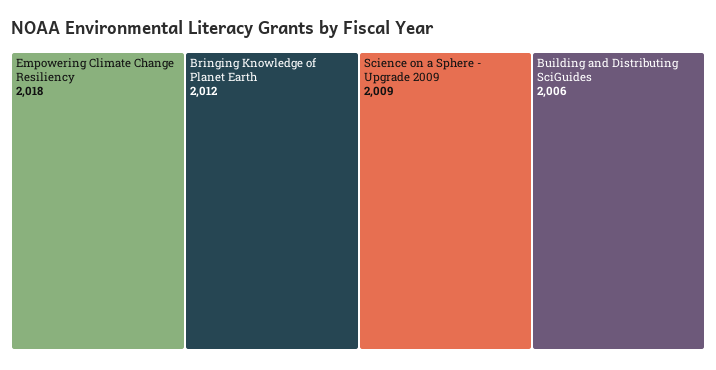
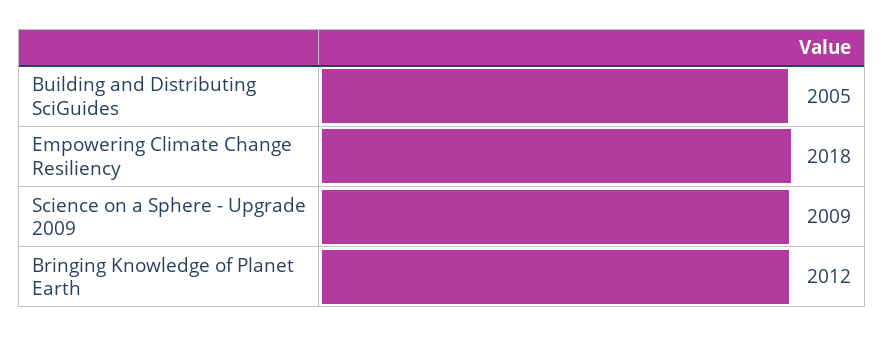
  {
    "Empowering Climate Change Resiliency": 2018,
    "Bringing Knowledge of Planet Earth": 2012,
    "Science on a Sphere - Upgrade 2009": 2009,
-   "Building and Distributing SciGuides": 2006
+   "Building and Distributing SciGuides": 2005
  }

